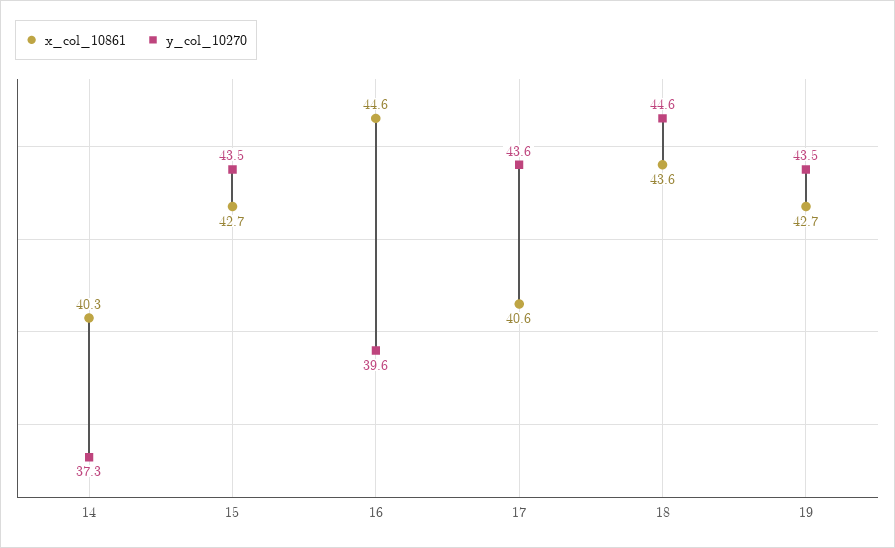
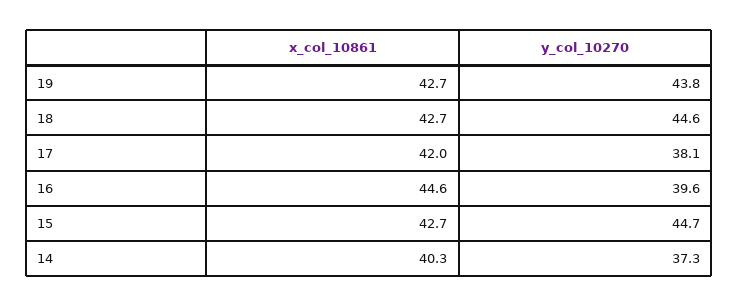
  {
    "x_col_10861": {
      "14": 40.3,
      "15": 42.7,
      "16": 44.6,
-     "17": 40.6,
+     "17": 42,
-     "18": 43.6,
+     "18": 42.7,
      "19": 42.7
    },
    "y_col_10270": {
      "14": 37.3,
-     "15": 43.5,
+     "15": 44.7,
      "16": 39.6,
-     "17": 43.6,
+     "17": 38.1,
      "18": 44.6,
-     "19": 43.5
+     "19": 43.8
    }
  }

